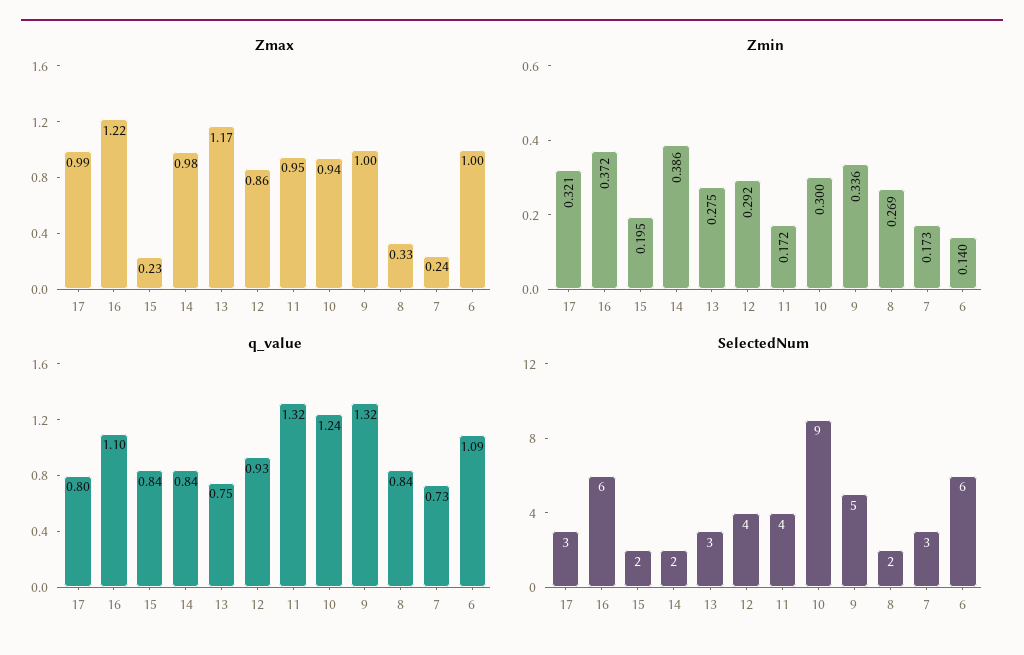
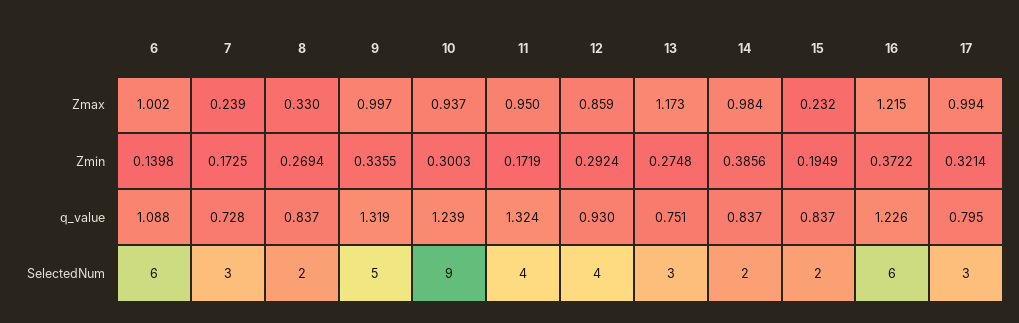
  {
    "Zmax": {
      "17": 0.994,
      "16": 1.215,
      "15": 0.232,
      "14": 0.984,
      "13": 1.173,
      "12": 0.859,
      "11": 0.95,
      "10": 0.937,
      "9": 0.997,
      "8": 0.33,
      "7": 0.239,
      "6": 1.002
    },
    "Zmin": {
      "17": 0.3214,
      "16": 0.3722,
      "15": 0.1949,
      "14": 0.3856,
      "13": 0.2748,
      "12": 0.2924,
      "11": 0.1719,
      "10": 0.3003,
      "9": 0.3355,
      "8": 0.2694,
      "7": 0.1725,
      "6": 0.1398
    },
    "q_value": {
      "17": 0.795,
-     "16": 1.1,
+     "16": 1.226,
      "15": 0.837,
      "14": 0.837,
      "13": 0.751,
      "12": 0.93,
      "11": 1.324,
      "10": 1.239,
      "9": 1.319,
      "8": 0.837,
      "7": 0.728,
      "6": 1.088
    },
    "SelectedNum": {
      "17": 3,
      "16": 6,
      "15": 2,
      "14": 2,
      "13": 3,
      "12": 4,
      "11": 4,
      "10": 9,
      "9": 5,
      "8": 2,
      "7": 3,
      "6": 6
    }
  }

